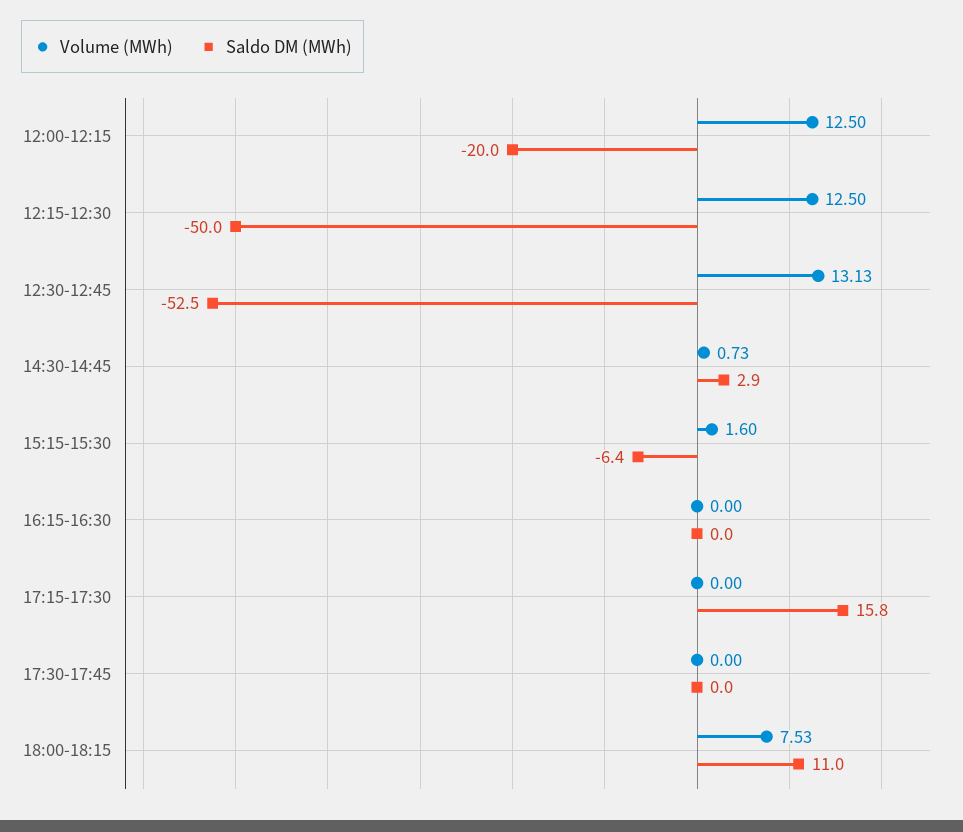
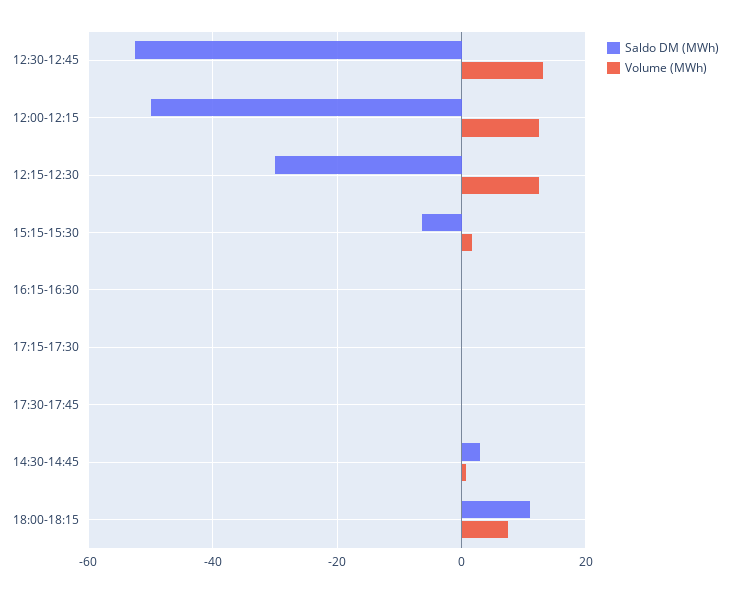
  {
    "Volume (MWh)": {
      "12:00-12:15": 12.5,
      "12:15-12:30": 12.5,
      "12:30-12:45": 13.13,
      "14:30-14:45": 0.73,
      "15:15-15:30": 1.6,
      "16:15-16:30": 0,
      "17:15-17:30": 0,
      "17:30-17:45": 0,
      "18:00-18:15": 7.53
    },
    "Saldo DM (MWh)": {
-     "12:00-12:15": -20,
+     "12:00-12:15": -50,
-     "12:15-12:30": -50,
+     "12:15-12:30": -30,
      "12:30-12:45": -52.5,
      "14:30-14:45": 2.9,
      "15:15-15:30": -6.4,
      "16:15-16:30": 0,
-     "17:15-17:30": 15.8,
+     "17:15-17:30": 0,
      "17:30-17:45": 0,
      "18:00-18:15": 11
    }
  }

